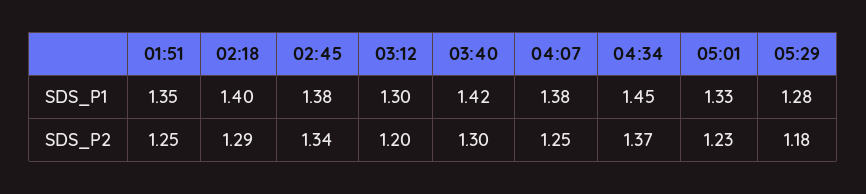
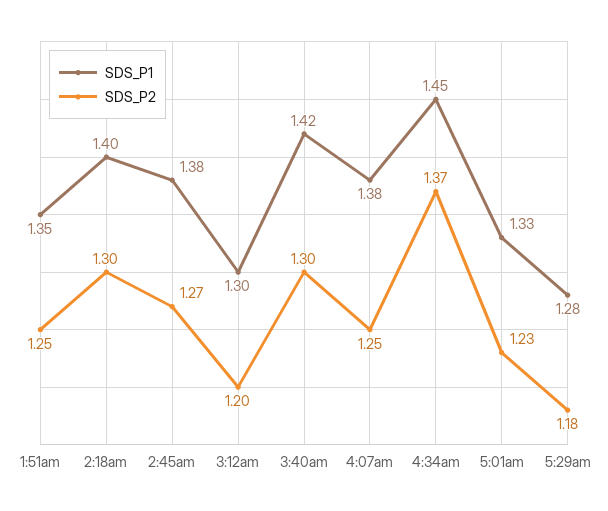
  {
    "SDS_P1": {
      "01:51": 1.35,
      "02:18": 1.4,
      "02:45": 1.38,
      "03:12": 1.3,
      "03:40": 1.42,
      "04:07": 1.38,
      "04:34": 1.45,
      "05:01": 1.33,
      "05:29": 1.28
    },
    "SDS_P2": {
      "01:51": 1.25,
-     "02:18": 1.29,
+     "02:18": 1.3,
-     "02:45": 1.34,
+     "02:45": 1.27,
      "03:12": 1.2,
      "03:40": 1.3,
      "04:07": 1.25,
      "04:34": 1.37,
      "05:01": 1.23,
      "05:29": 1.18
    }
  }

